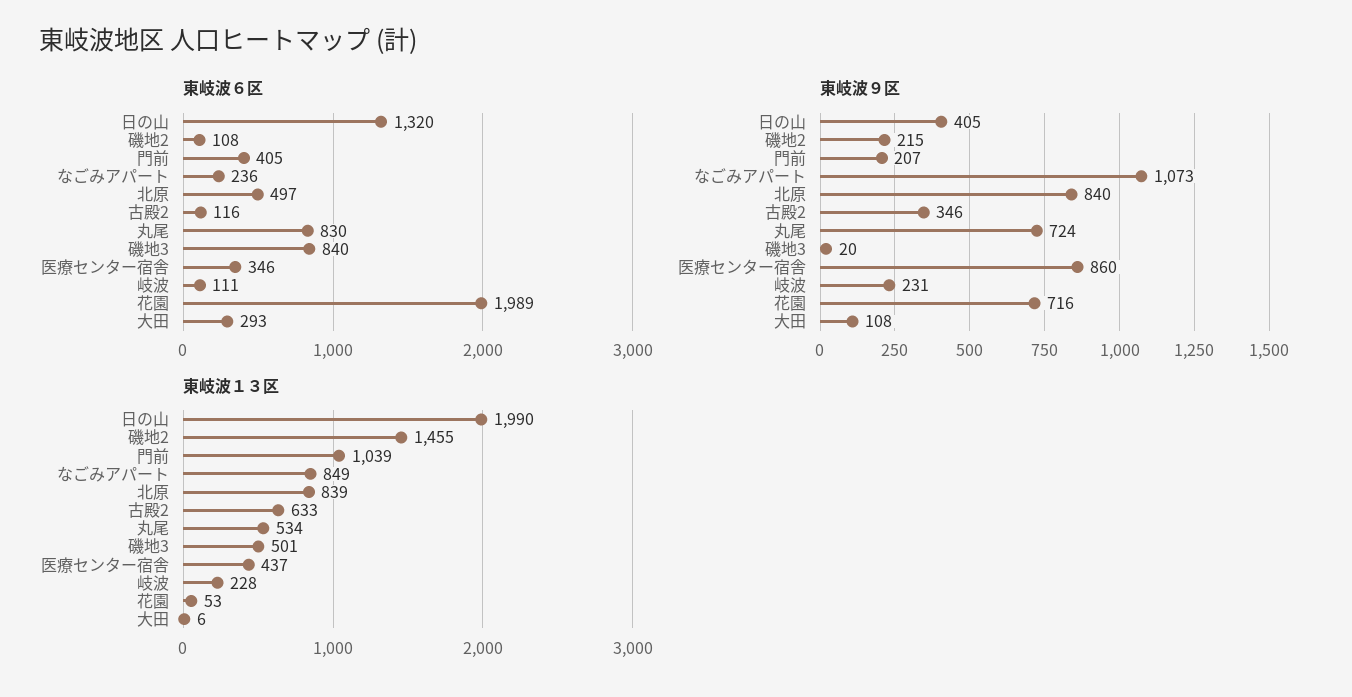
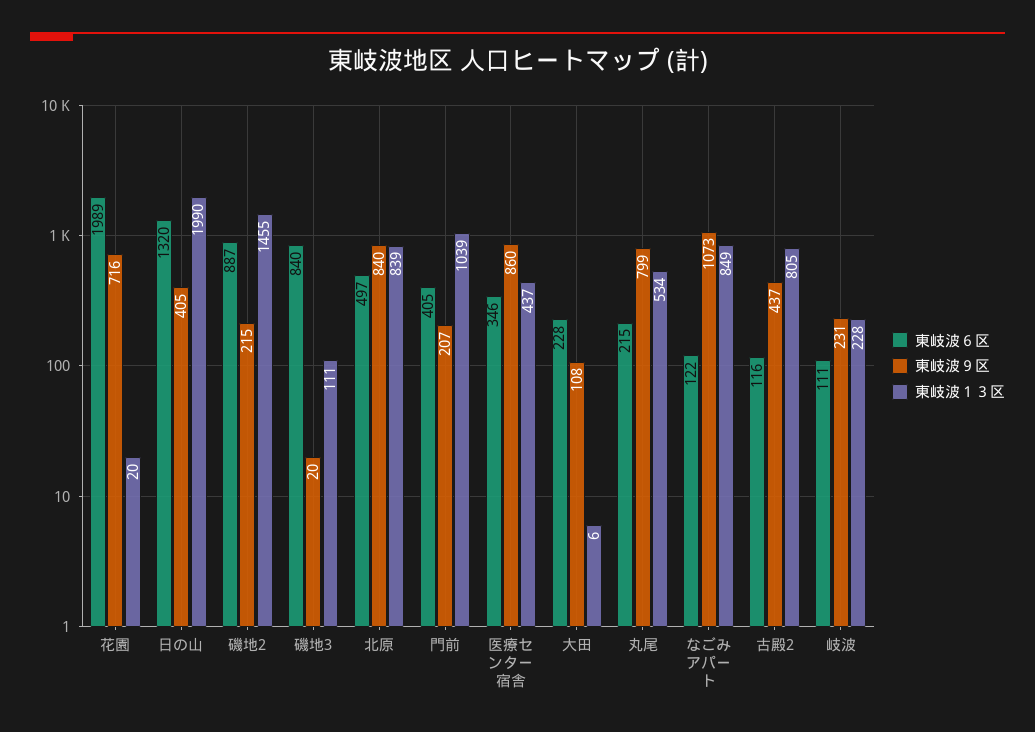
  {
    "東岐波６区": {
      "日の山": 1320,
-     "磯地2": 108,
+     "磯地2": 887,
      "門前": 405,
-     "なごみアパート": 236,
+     "なごみアパート": 122,
      "北原": 497,
      "古殿2": 116,
-     "丸尾": 830,
+     "丸尾": 215,
      "磯地3": 840,
      "医療センター宿舎": 346,
      "岐波": 111,
      "花園": 1989,
-     "大田": 293
+     "大田": 228
    },
    "東岐波９区": {
      "日の山": 405,
      "磯地2": 215,
      "門前": 207,
      "なごみアパート": 1073,
      "北原": 840,
-     "古殿2": 346,
+     "古殿2": 437,
-     "丸尾": 724,
+     "丸尾": 799,
      "磯地3": 20,
      "医療センター宿舎": 860,
      "岐波": 231,
      "花園": 716,
      "大田": 108
    },
    "東岐波１３区": {
      "日の山": 1990,
      "磯地2": 1455,
      "門前": 1039,
      "なごみアパート": 849,
      "北原": 839,
-     "古殿2": 633,
+     "古殿2": 805,
      "丸尾": 534,
-     "磯地3": 501,
+     "磯地3": 111,
      "医療センター宿舎": 437,
      "岐波": 228,
-     "花園": 53,
+     "花園": 20,
      "大田": 6
    }
  }

